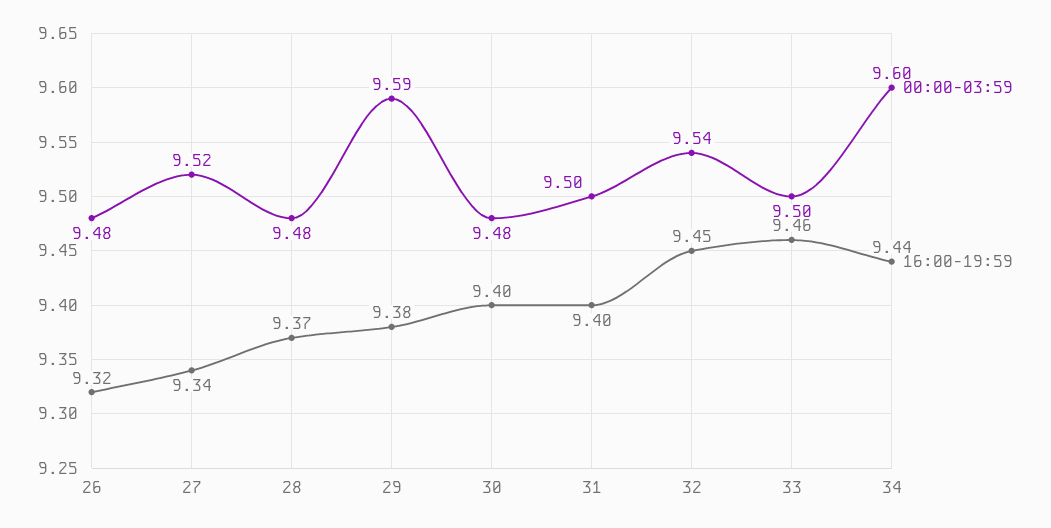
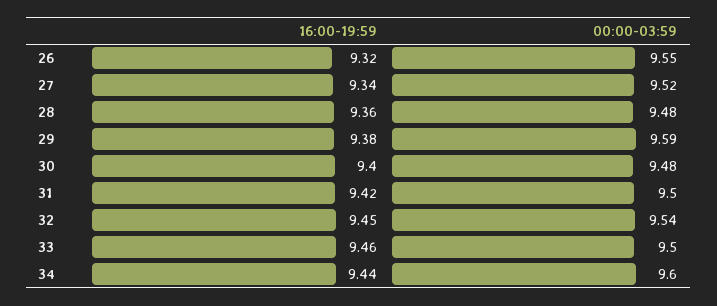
  {
    "00:00-03:59": {
-     "26": 9.48,
+     "26": 9.55,
      "27": 9.52,
      "28": 9.48,
      "29": 9.59,
      "30": 9.48,
      "31": 9.5,
      "32": 9.54,
      "33": 9.5,
      "34": 9.6
    },
    "16:00-19:59": {
      "26": 9.32,
      "27": 9.34,
-     "28": 9.37,
+     "28": 9.36,
      "29": 9.38,
      "30": 9.4,
-     "31": 9.4,
+     "31": 9.42,
      "32": 9.45,
      "33": 9.46,
      "34": 9.44
    }
  }

